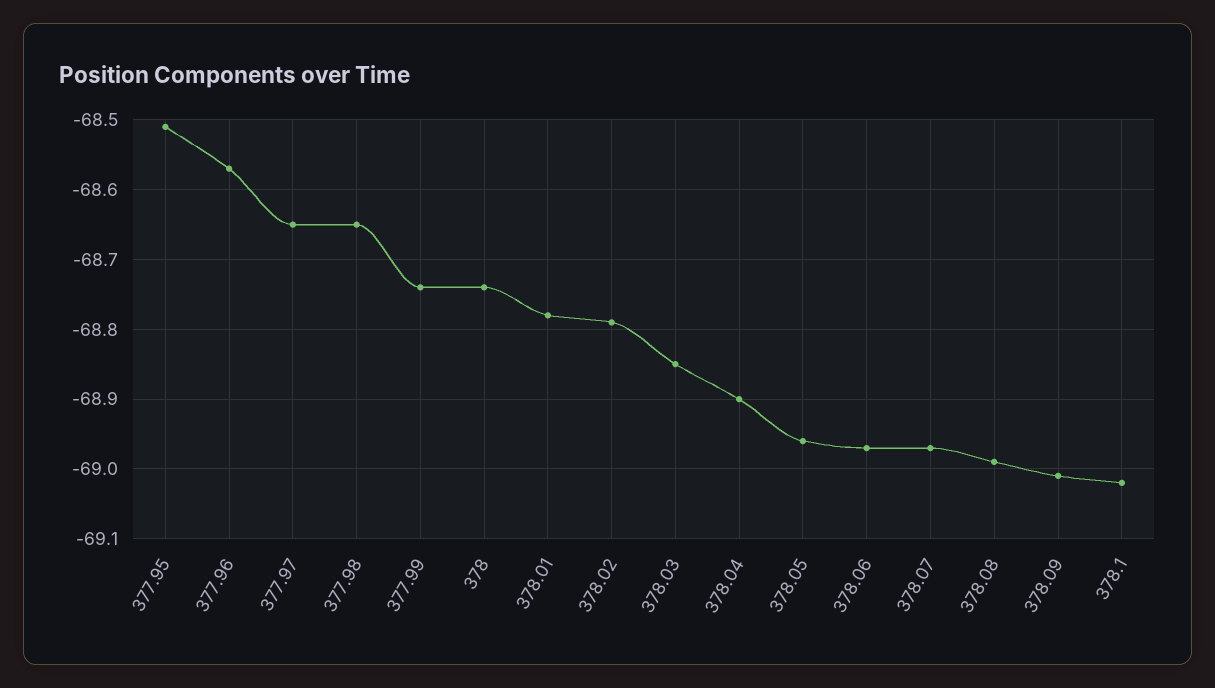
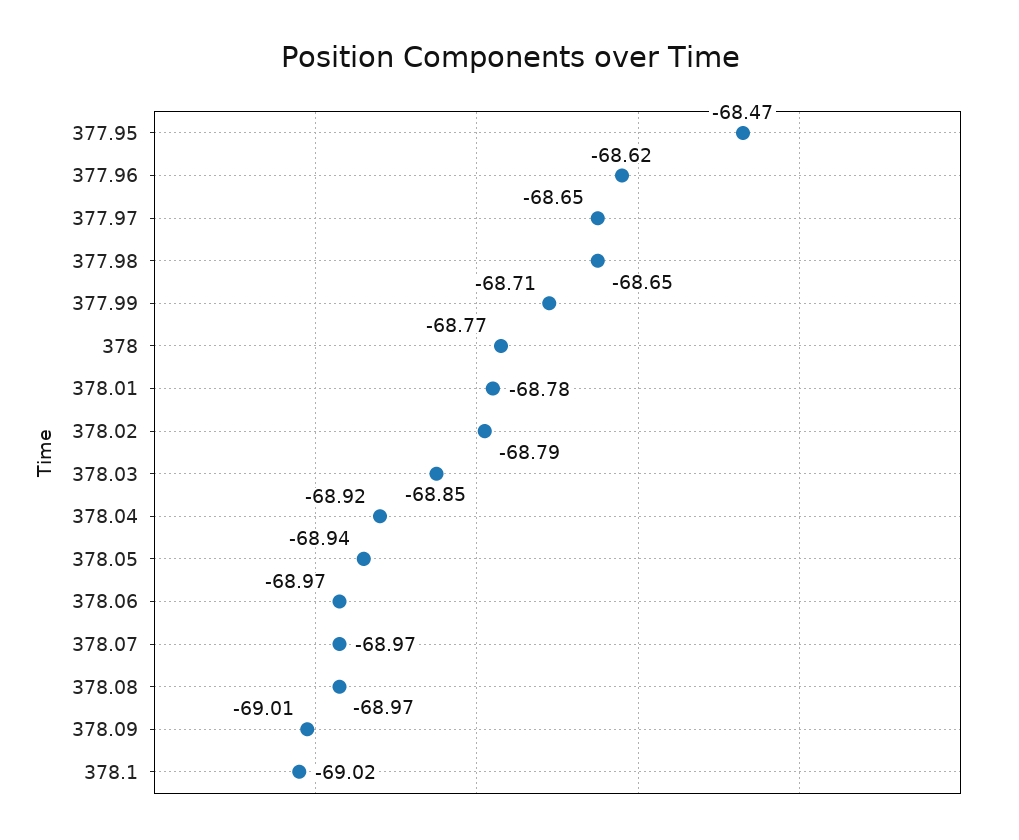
  {
-   "377.95": -68.51,
+   "377.95": -68.47,
-   "377.96": -68.57,
+   "377.96": -68.62,
    "377.97": -68.65,
    "377.98": -68.65,
-   "377.99": -68.74,
+   "377.99": -68.71,
-   "378": -68.74,
+   "378": -68.77,
    "378.01": -68.78,
    "378.02": -68.79,
    "378.03": -68.85,
-   "378.04": -68.9,
+   "378.04": -68.92,
-   "378.05": -68.96,
+   "378.05": -68.94,
    "378.06": -68.97,
    "378.07": -68.97,
-   "378.08": -68.99,
+   "378.08": -68.97,
    "378.09": -69.01,
    "378.1": -69.02
  }

